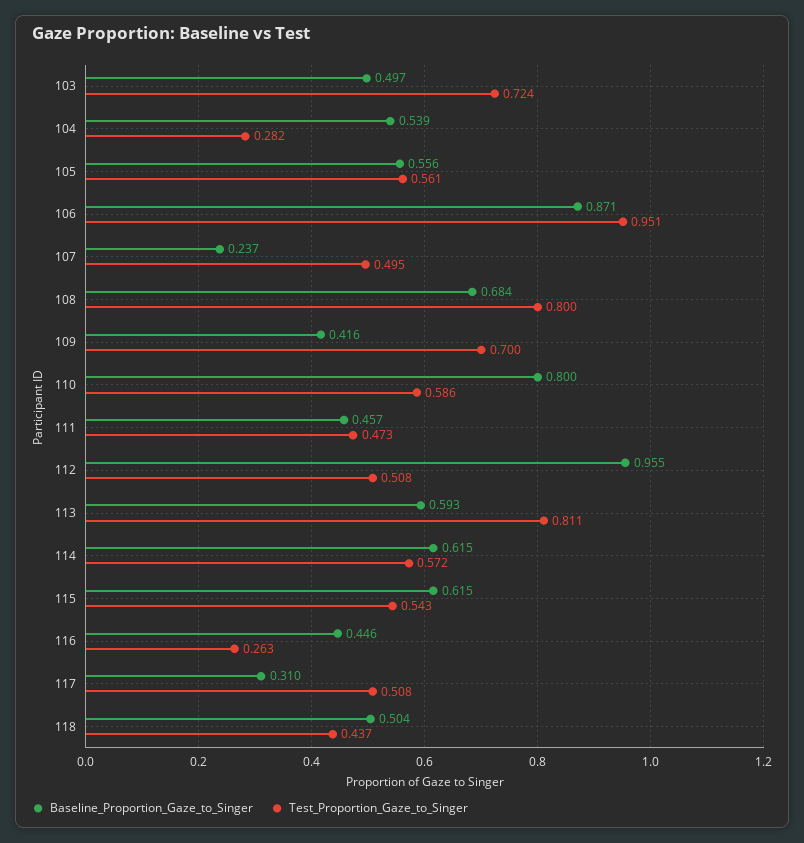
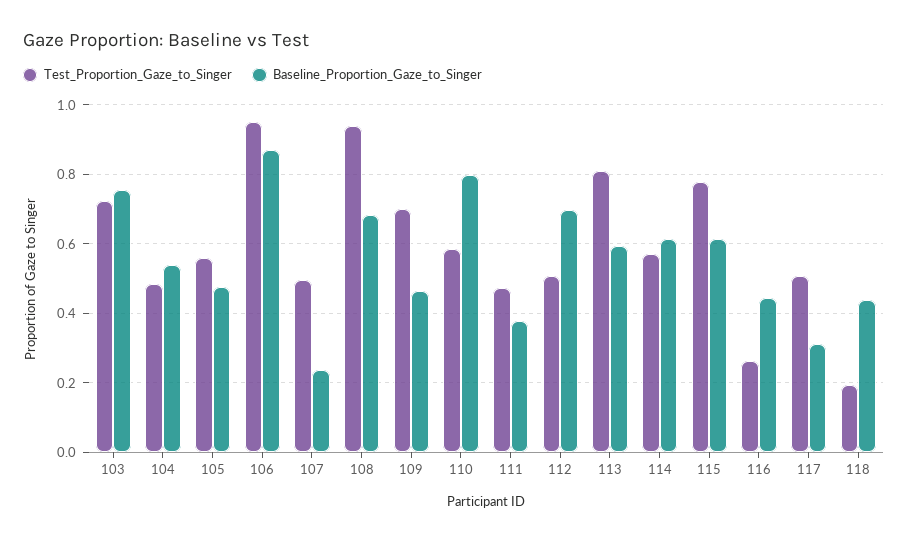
  {
    "Baseline_Proportion_Gaze_to_Singer": {
-     "103": 0.497,
+     "103": 0.76,
      "104": 0.539,
-     "105": 0.556,
+     "105": 0.48,
      "106": 0.871,
      "107": 0.237,
      "108": 0.684,
-     "109": 0.416,
+     "109": 0.46,
      "110": 0.8,
-     "111": 0.457,
+     "111": 0.38,
-     "112": 0.955,
+     "112": 0.7,
      "113": 0.593,
      "114": 0.615,
      "115": 0.615,
      "116": 0.446,
      "117": 0.31,
-     "118": 0.504
+     "118": 0.44
    },
    "Test_Proportion_Gaze_to_Singer": {
      "103": 0.724,
-     "104": 0.282,
+     "104": 0.48,
      "105": 0.561,
      "106": 0.951,
      "107": 0.495,
-     "108": 0.8,
+     "108": 0.94,
      "109": 0.7,
      "110": 0.586,
      "111": 0.473,
      "112": 0.508,
      "113": 0.811,
      "114": 0.572,
-     "115": 0.543,
+     "115": 0.78,
      "116": 0.263,
      "117": 0.508,
-     "118": 0.437
+     "118": 0.2
    }
  }

